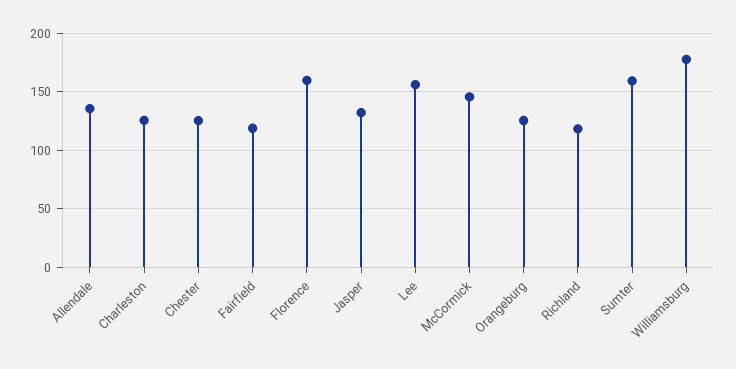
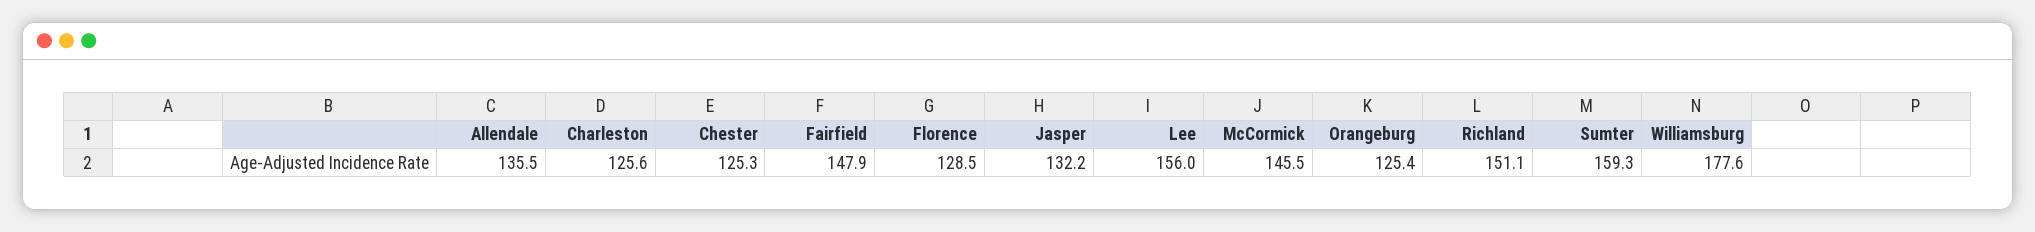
  {
    "Allendale": 135.5,
    "Charleston": 125.6,
    "Chester": 125.3,
-   "Fairfield": 120,
+   "Fairfield": 147.9,
-   "Florence": 160,
+   "Florence": 128.5,
    "Jasper": 132.2,
    "Lee": 156,
    "McCormick": 145.5,
    "Orangeburg": 125.4,
-   "Richland": 120,
+   "Richland": 151.1,
    "Sumter": 159.3,
    "Williamsburg": 177.6
  }

